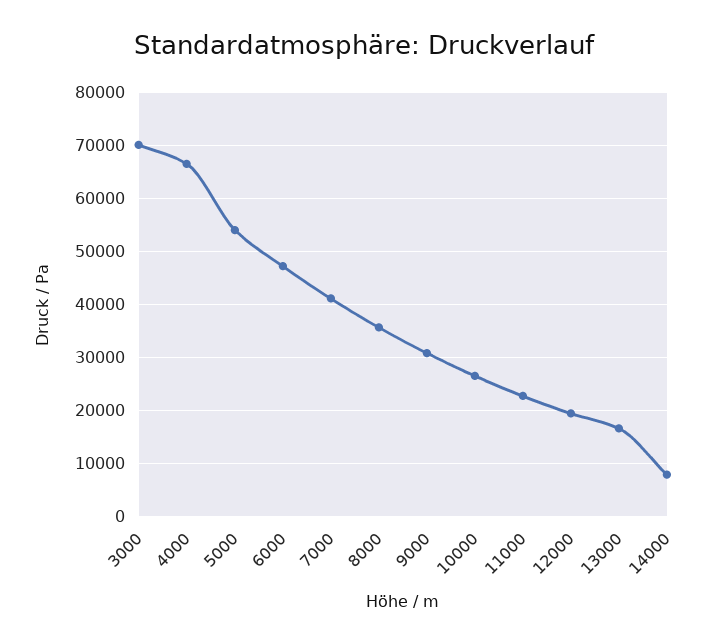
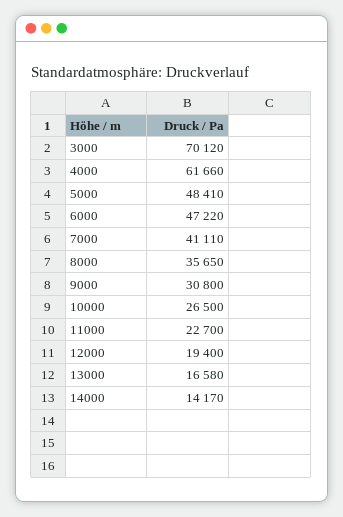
  {
    "3000": 70120,
-   "4000": 66000,
+   "4000": 61660,
-   "5000": 54000,
+   "5000": 48410,
    "6000": 47220,
    "7000": 41110,
    "8000": 35650,
    "9000": 30800,
    "10000": 26500,
    "11000": 22700,
    "12000": 19400,
    "13000": 16580,
-   "14000": 8000
+   "14000": 14170
  }

